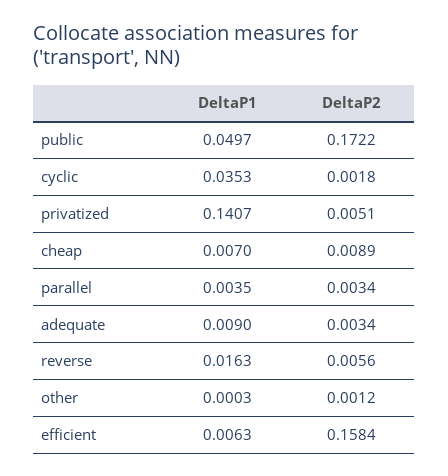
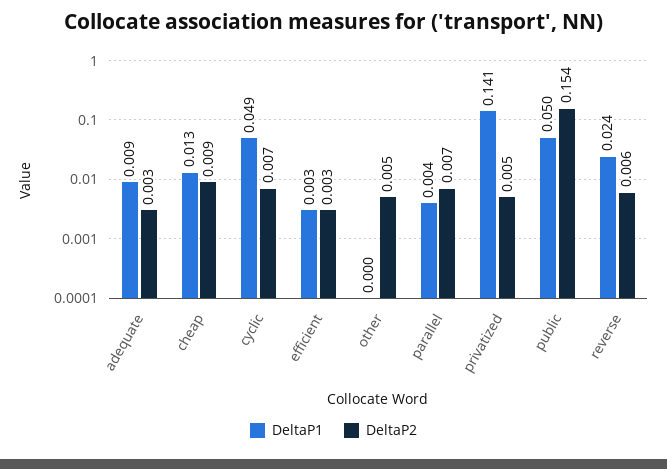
  {
    "DeltaP1": {
      "public": 0.0497,
-     "cyclic": 0.0353,
+     "cyclic": 0.049,
      "privatized": 0.1407,
-     "cheap": 0.007,
+     "cheap": 0.013,
      "parallel": 0.0035,
      "adequate": 0.009,
-     "reverse": 0.0163,
+     "reverse": 0.024,
      "other": 0.0003,
-     "efficient": 0.0063
+     "efficient": 0.003
    },
    "DeltaP2": {
-     "public": 0.1722,
+     "public": 0.154,
-     "cyclic": 0.0018,
+     "cyclic": 0.007,
      "privatized": 0.0051,
      "cheap": 0.0089,
-     "parallel": 0.0034,
+     "parallel": 0.007,
      "adequate": 0.0034,
      "reverse": 0.0056,
-     "other": 0.0012,
+     "other": 0.005,
-     "efficient": 0.1584
+     "efficient": 0.003
    }
  }

